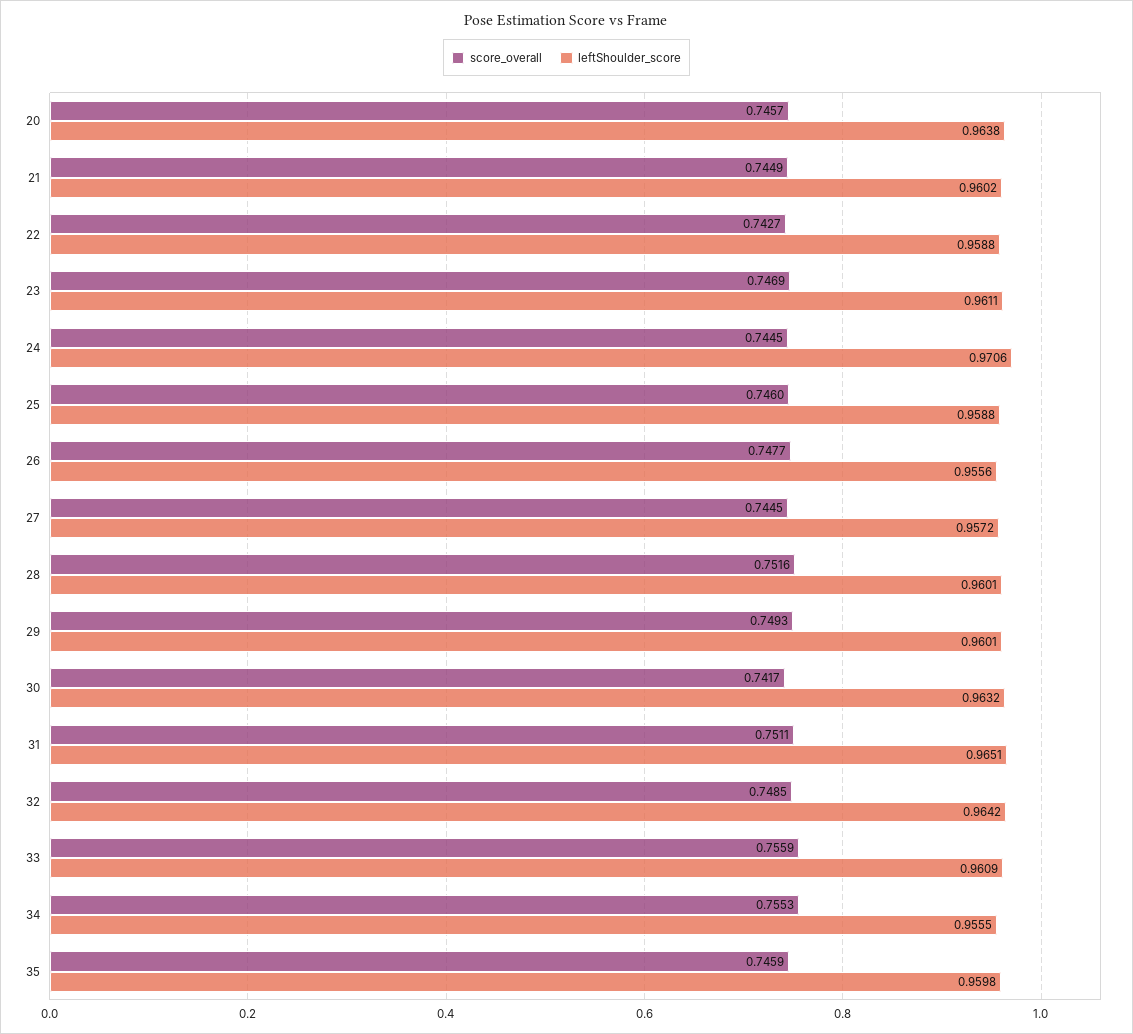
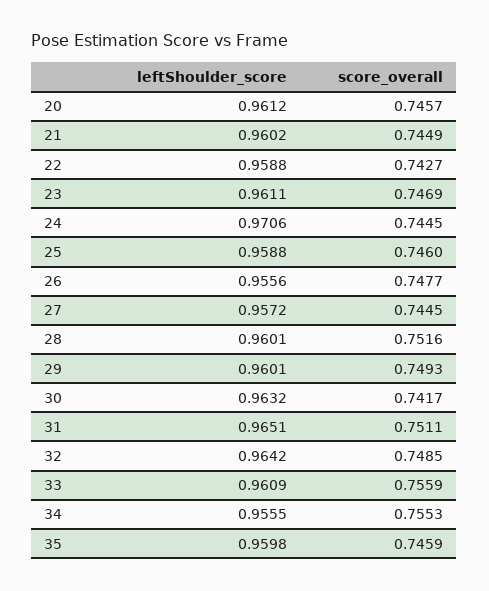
  {
    "score_overall": {
      "20": 0.7457,
      "21": 0.7449,
      "22": 0.7427,
      "23": 0.7469,
      "24": 0.7445,
      "25": 0.746,
      "26": 0.7477,
      "27": 0.7445,
      "28": 0.7516,
      "29": 0.7493,
      "30": 0.7417,
      "31": 0.7511,
      "32": 0.7485,
      "33": 0.7559,
      "34": 0.7553,
      "35": 0.7459
    },
    "leftShoulder_score": {
-     "20": 0.9638,
+     "20": 0.9612,
      "21": 0.9602,
      "22": 0.9588,
      "23": 0.9611,
      "24": 0.9706,
      "25": 0.9588,
      "26": 0.9556,
      "27": 0.9572,
      "28": 0.9601,
      "29": 0.9601,
      "30": 0.9632,
      "31": 0.9651,
      "32": 0.9642,
      "33": 0.9609,
      "34": 0.9555,
      "35": 0.9598
    }
  }

